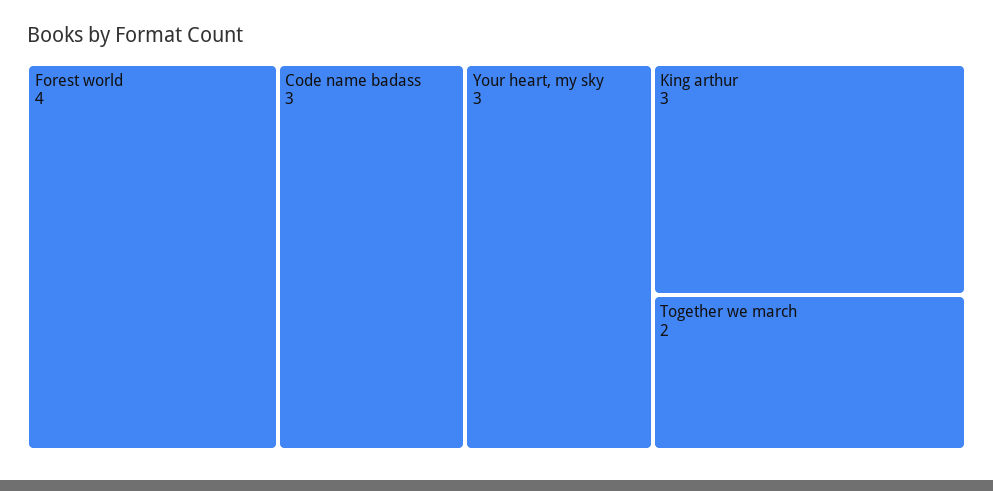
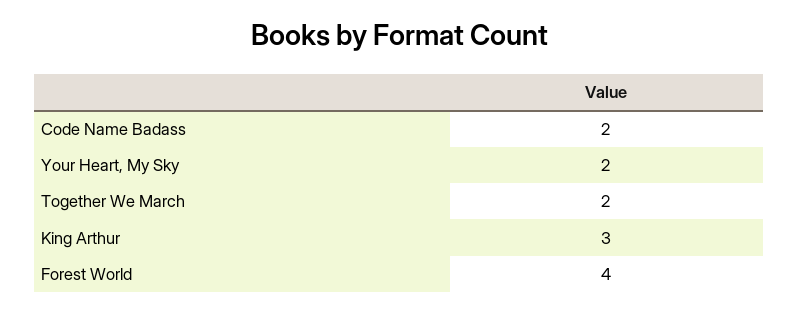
  {
    "Forest world": 4,
-   "Code name badass": 3,
+   "Code name badass": 2,
-   "Your heart, my sky": 3,
+   "Your heart, my sky": 2,
    "King arthur": 3,
    "Together we march": 2
  }

